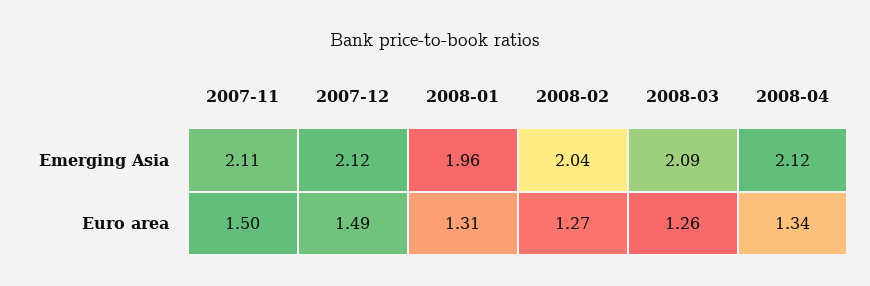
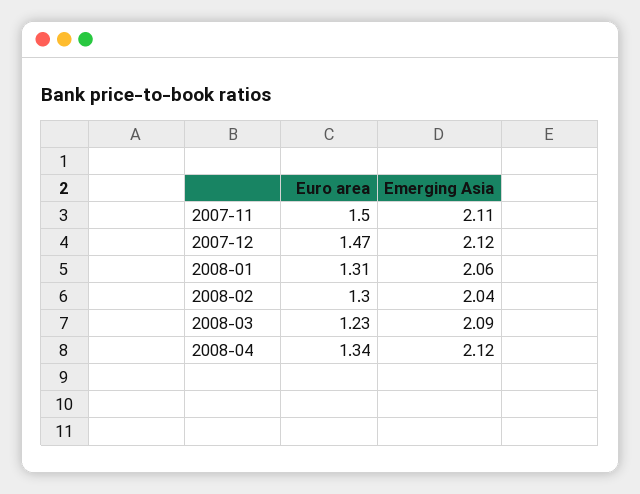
  {
    "2007-11": {
      "Emerging Asia": 2.11,
      "Euro area": 1.5
    },
    "2007-12": {
      "Emerging Asia": 2.12,
-     "Euro area": 1.49
+     "Euro area": 1.47
    },
    "2008-01": {
-     "Emerging Asia": 1.96,
+     "Emerging Asia": 2.06,
      "Euro area": 1.31
    },
    "2008-02": {
      "Emerging Asia": 2.04,
-     "Euro area": 1.27
+     "Euro area": 1.3
    },
    "2008-03": {
      "Emerging Asia": 2.09,
-     "Euro area": 1.26
+     "Euro area": 1.23
    },
    "2008-04": {
      "Emerging Asia": 2.12,
      "Euro area": 1.34
    }
  }

